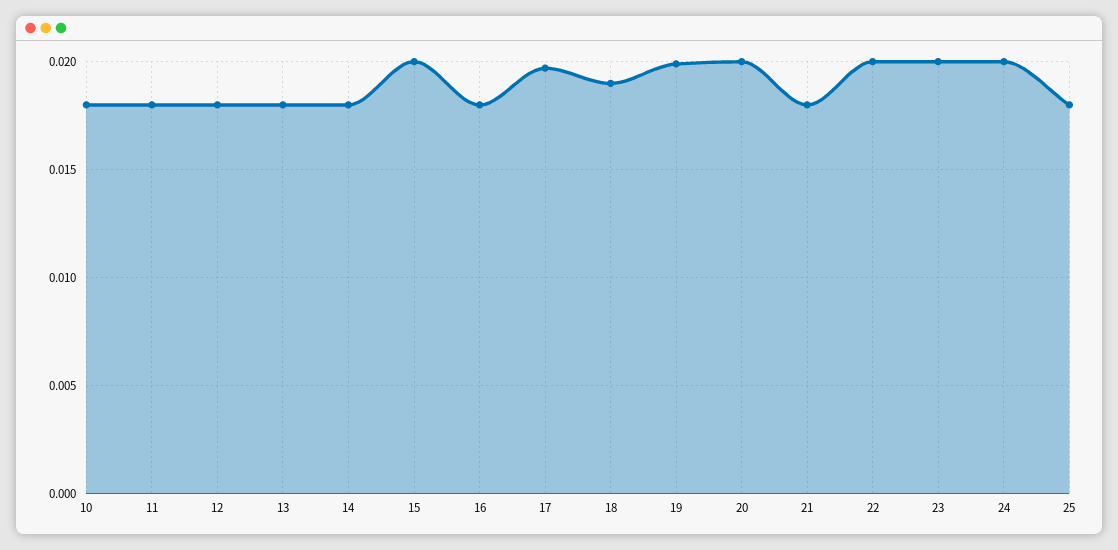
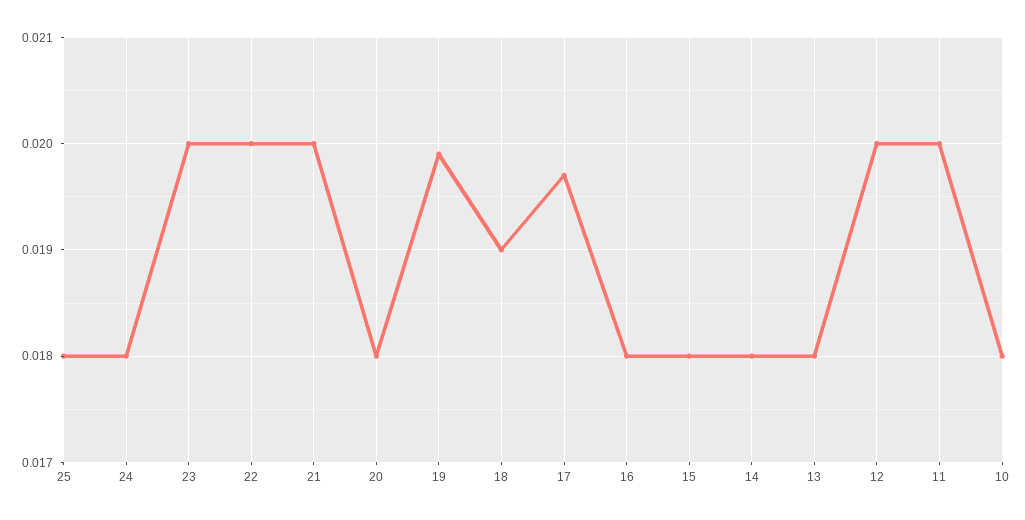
  {
    "10": 0.018,
-   "11": 0.018,
+   "11": 0.02,
-   "12": 0.018,
+   "12": 0.02,
    "13": 0.018,
    "14": 0.018,
-   "15": 0.02,
+   "15": 0.018,
    "16": 0.018,
    "17": 0.0197,
    "18": 0.019,
    "19": 0.0199,
-   "20": 0.02,
+   "20": 0.018,
-   "21": 0.018,
+   "21": 0.02,
    "22": 0.02,
    "23": 0.02,
-   "24": 0.02,
+   "24": 0.018,
    "25": 0.018
  }

